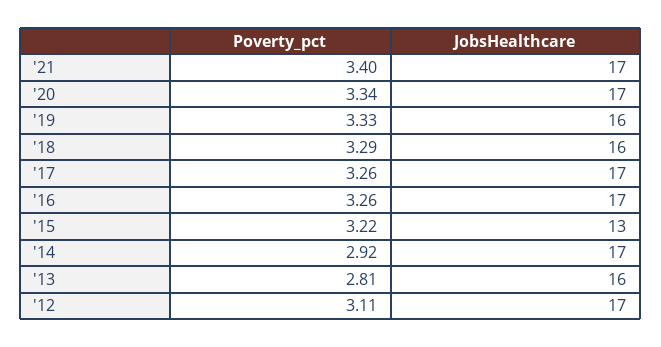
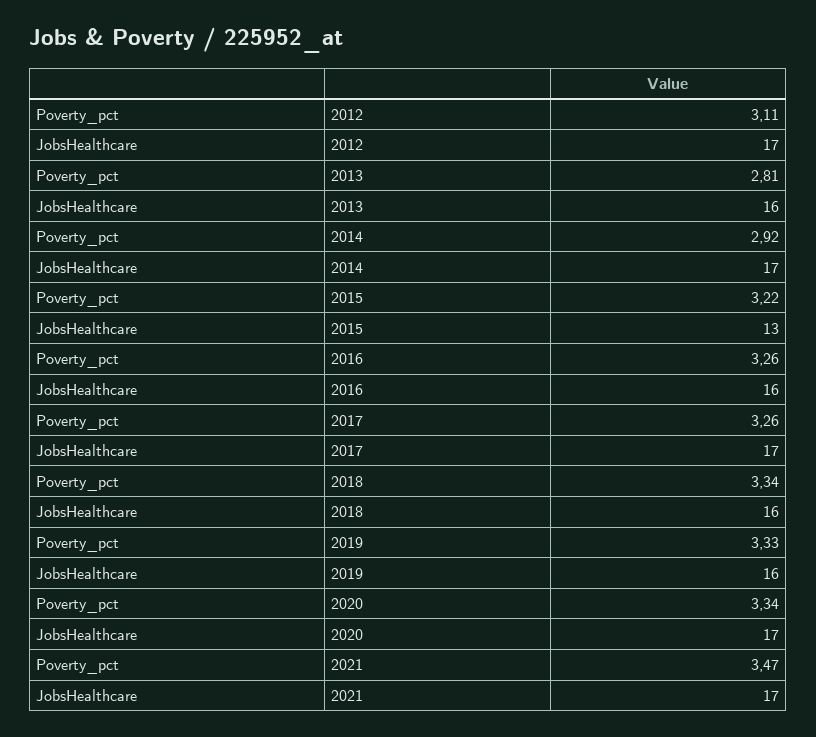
  {
    "Poverty_pct": {
-     "'21": 3.4,
+     "'21": 3.47,
      "'20": 3.34,
      "'19": 3.33,
-     "'18": 3.29,
+     "'18": 3.34,
      "'17": 3.26,
      "'16": 3.26,
      "'15": 3.22,
      "'14": 2.92,
      "'13": 2.81,
      "'12": 3.11
    },
    "JobsHealthcare": {
      "'21": 17,
      "'20": 17,
      "'19": 16,
      "'18": 16,
      "'17": 17,
-     "'16": 17,
+     "'16": 16,
      "'15": 13,
      "'14": 17,
      "'13": 16,
      "'12": 17
    }
  }

